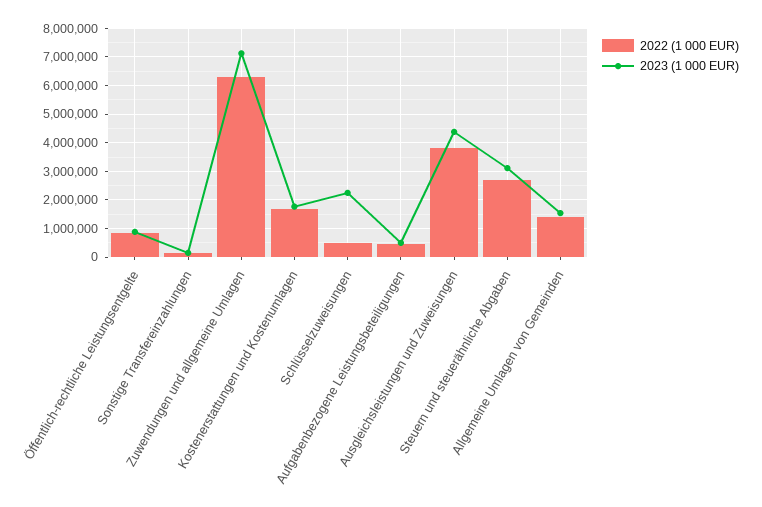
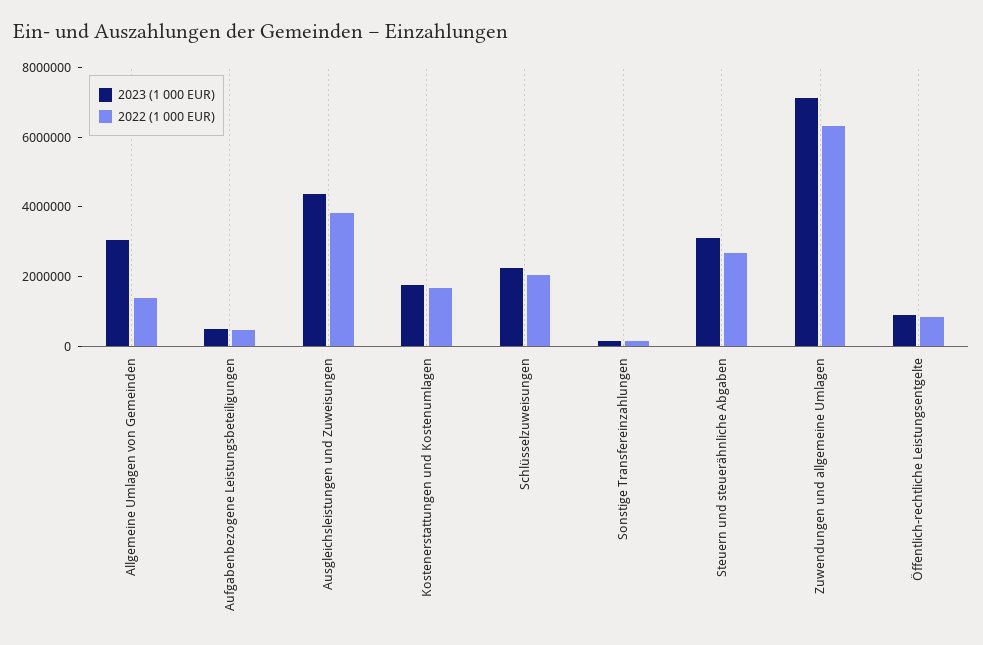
  {
    "2022 (1 000 EUR)": {
      "Öffentlich-rechtliche Leistungsentgelte": 750000,
      "Sonstige Transfereinzahlungen": 250000,
      "Zuwendungen und allgemeine Umlagen": 6250000,
      "Kostenerstattungen und Kostenumlagen": 1750000,
-     "Schlüsselzuweisungen": 500000,
+     "Schlüsselzuweisungen": 2000000,
      "Aufgabenbezogene Leistungsbeteiligungen": 500000,
      "Ausgleichsleistungen und Zuweisungen": 3750000,
      "Steuern und steuerähnliche Abgaben": 2750000,
      "Allgemeine Umlagen von Gemeinden": 1500000
    },
    "2023 (1 000 EUR)": {
      "Öffentlich-rechtliche Leistungsentgelte": 1000000,
      "Sonstige Transfereinzahlungen": 250000,
      "Zuwendungen und allgemeine Umlagen": 7250000,
      "Kostenerstattungen und Kostenumlagen": 1750000,
      "Schlüsselzuweisungen": 2250000,
      "Aufgabenbezogene Leistungsbeteiligungen": 500000,
      "Ausgleichsleistungen und Zuweisungen": 4500000,
      "Steuern und steuerähnliche Abgaben": 3000000,
-     "Allgemeine Umlagen von Gemeinden": 1500000
+     "Allgemeine Umlagen von Gemeinden": 3000000
    }
  }

